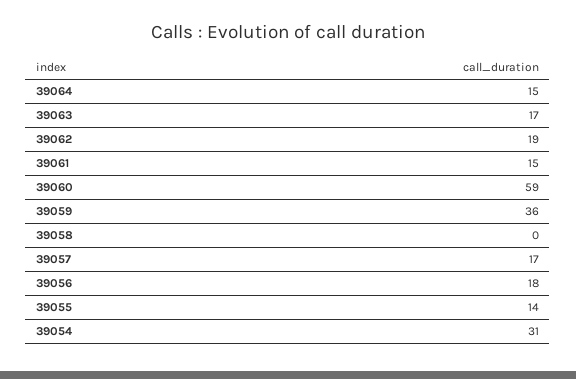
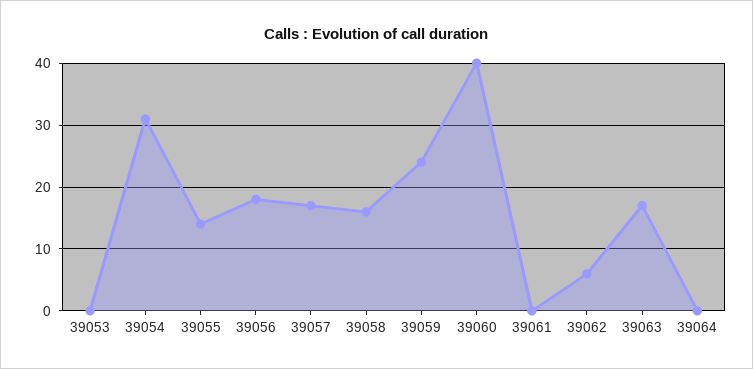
  {
-   "39064": 15,
+   "39064": 0,
    "39063": 17,
-   "39062": 19,
+   "39062": 6,
-   "39061": 15,
+   "39061": 0,
-   "39060": 59,
+   "39060": 40,
-   "39059": 36,
+   "39059": 24,
-   "39058": 0,
+   "39058": 16,
    "39057": 17,
    "39056": 18,
    "39055": 14,
-   "39054": 31
+   "39054": 31,
+   "39053": 0
  }

